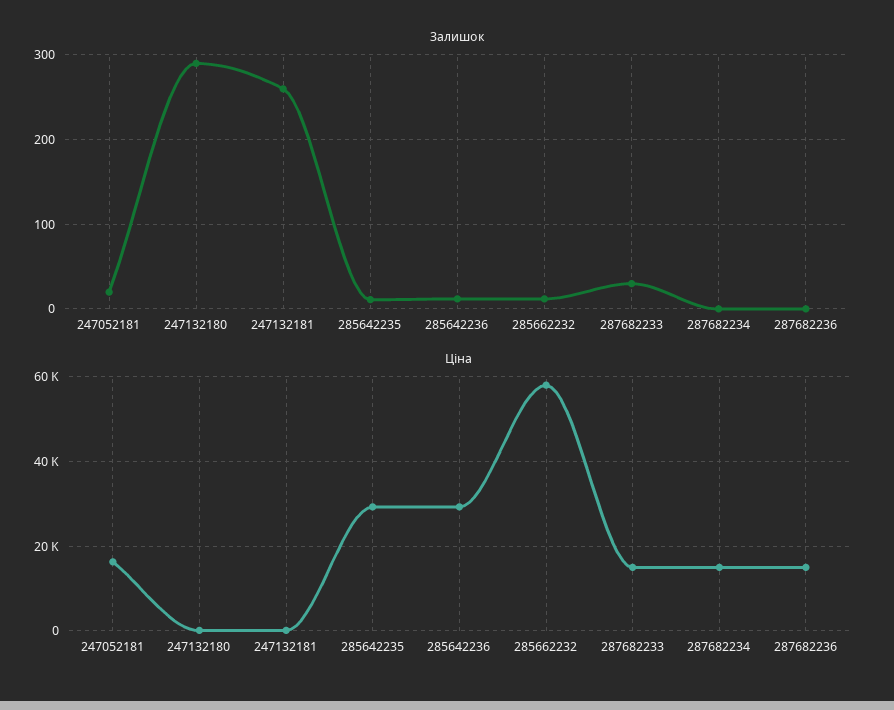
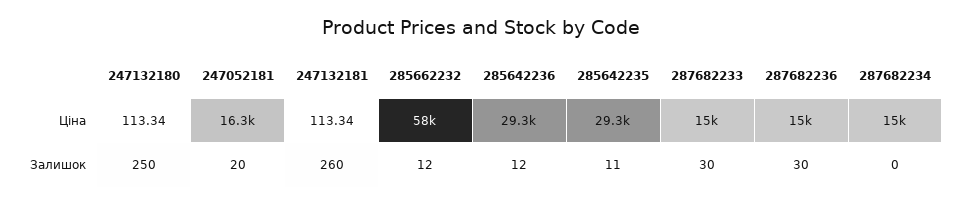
  {
    "Залишок": {
      "247052181": 20,
-     "247132180": 290,
+     "247132180": 250,
      "247132181": 260,
      "285642235": 11,
      "285642236": 12,
      "285662232": 12,
      "287682233": 30,
      "287682234": 0,
-     "287682236": 0
+     "287682236": 30
    },
    "Ціна": {
      "247052181": 16300,
      "247132180": 113.34,
      "247132181": 113.34,
      "285642235": 29300,
      "285642236": 29300,
      "285662232": 58000,
      "287682233": 15000,
      "287682234": 15000,
      "287682236": 15000
    }
  }

